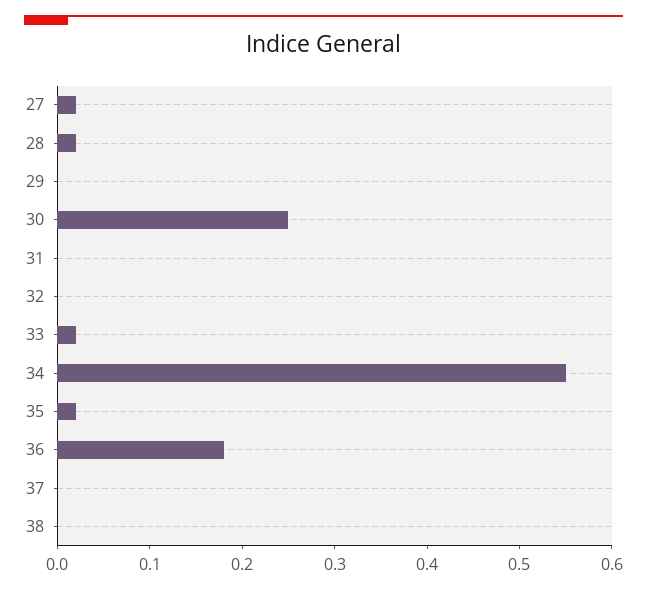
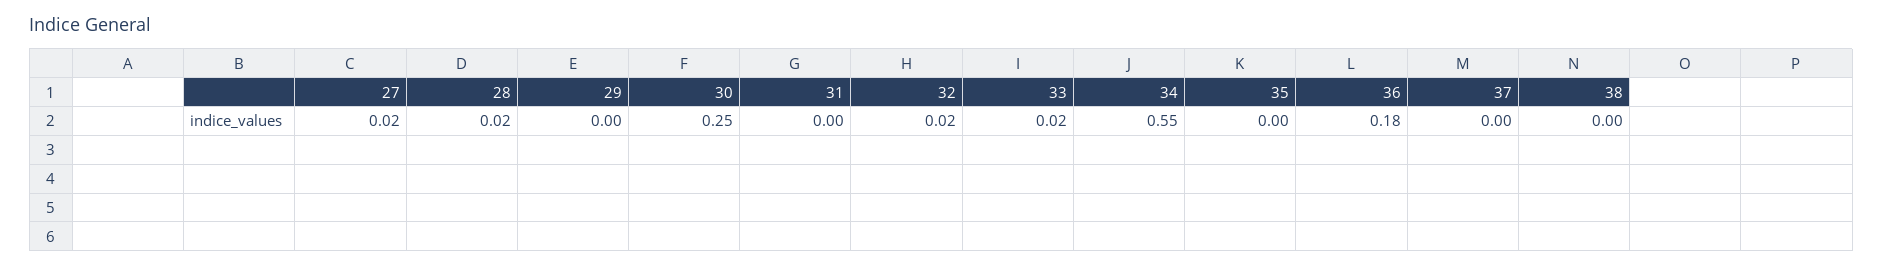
  {
    "27": 0.02,
    "28": 0.02,
    "29": 0,
    "30": 0.25,
    "31": 0,
-   "32": 0,
+   "32": 0.02,
    "33": 0.02,
    "34": 0.55,
-   "35": 0.02,
+   "35": 0,
    "36": 0.18,
    "37": 0,
    "38": 0
  }

